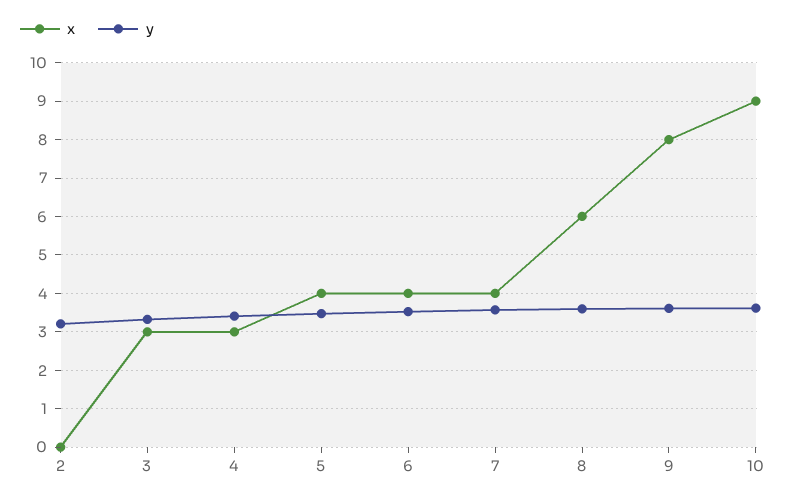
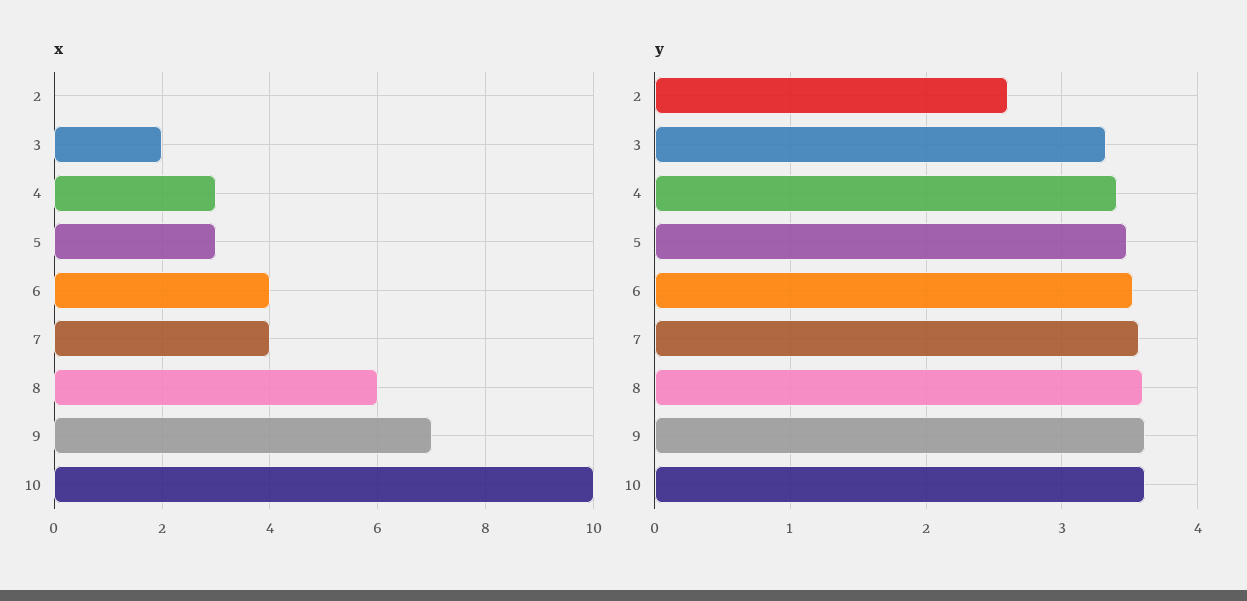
  {
    "x": {
      "2": 0,
-     "3": 3,
+     "3": 2,
      "4": 3,
-     "5": 4,
+     "5": 3,
      "6": 4,
      "7": 4,
      "8": 6,
-     "9": 8,
+     "9": 7,
-     "10": 9
+     "10": 10
    },
    "y": {
-     "2": 3.2,
+     "2": 2.6,
      "3": 3.3,
      "4": 3.4,
      "5": 3.5,
      "6": 3.5,
      "7": 3.6,
      "8": 3.6,
      "9": 3.6,
      "10": 3.6
    }
  }

